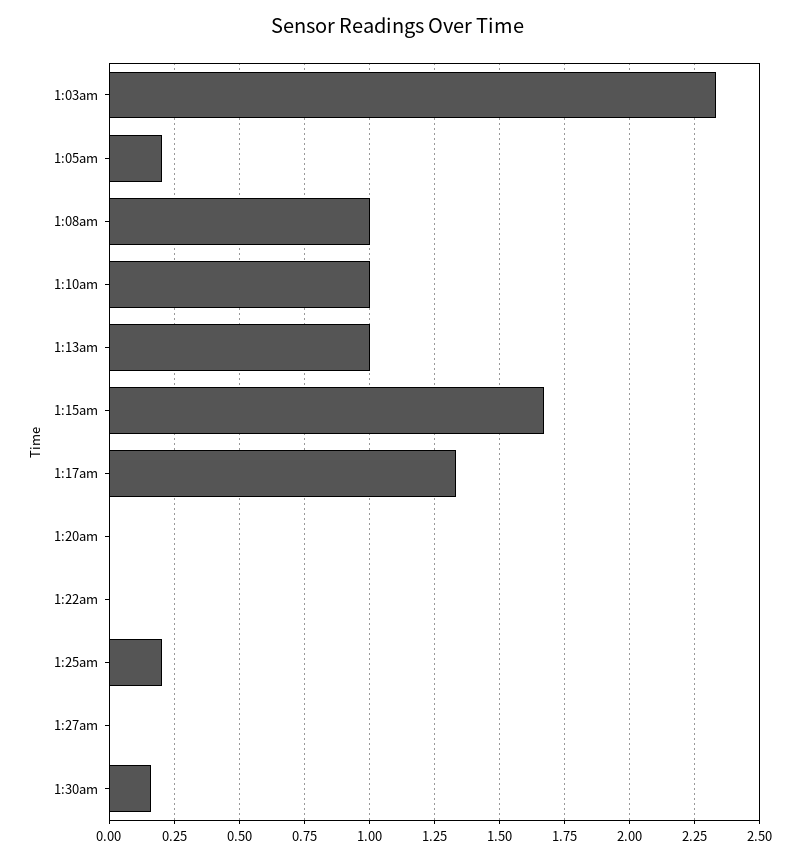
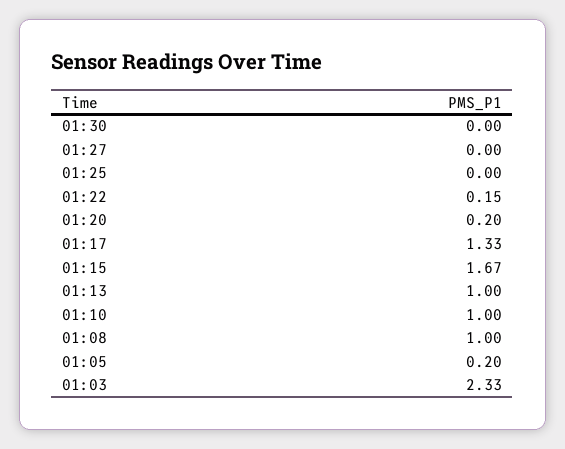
  {
    "1:03am": 2.33,
    "1:05am": 0.2,
    "1:08am": 1,
    "1:10am": 1,
    "1:13am": 1,
    "1:15am": 1.67,
    "1:17am": 1.33,
-   "1:20am": 0,
+   "1:20am": 0.2,
-   "1:22am": 0,
+   "1:22am": 0.15,
-   "1:25am": 0.2,
+   "1:25am": 0,
    "1:27am": 0,
-   "1:30am": 0.15
+   "1:30am": 0
  }

